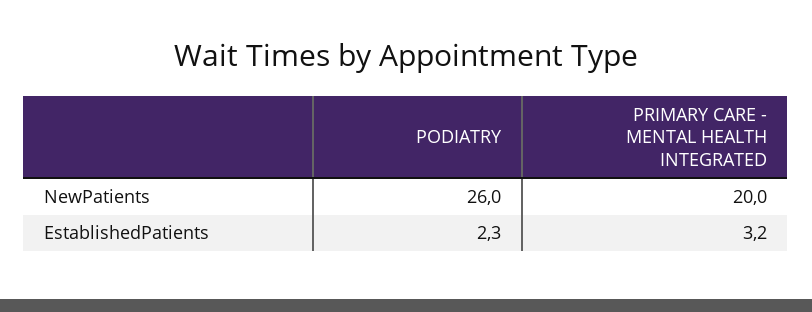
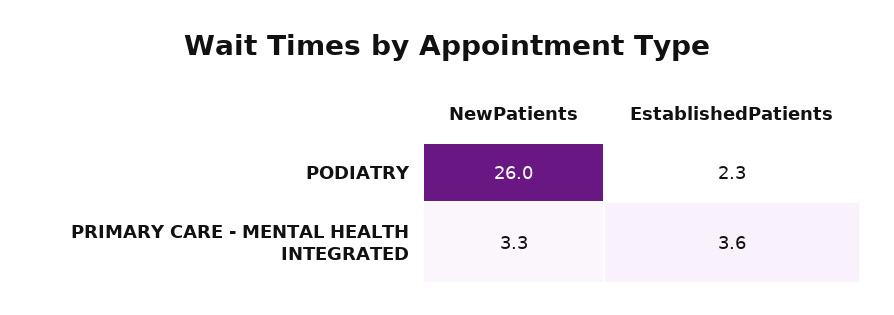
  {
    "PODIATRY": {
      "NewPatients": 26,
      "EstablishedPatients": 2.3
    },
    "PRIMARY CARE - MENTAL HEALTH INTEGRATED": {
-     "NewPatients": 20,
+     "NewPatients": 3.3,
-     "EstablishedPatients": 3.2
+     "EstablishedPatients": 3.6
    }
  }

